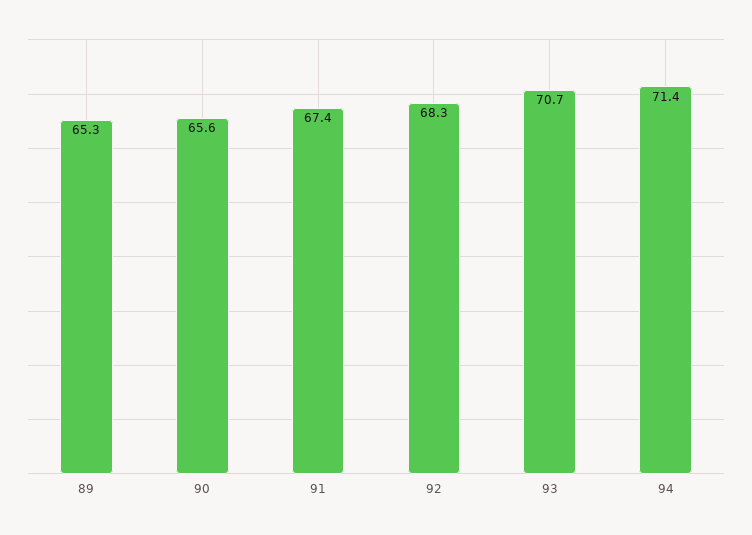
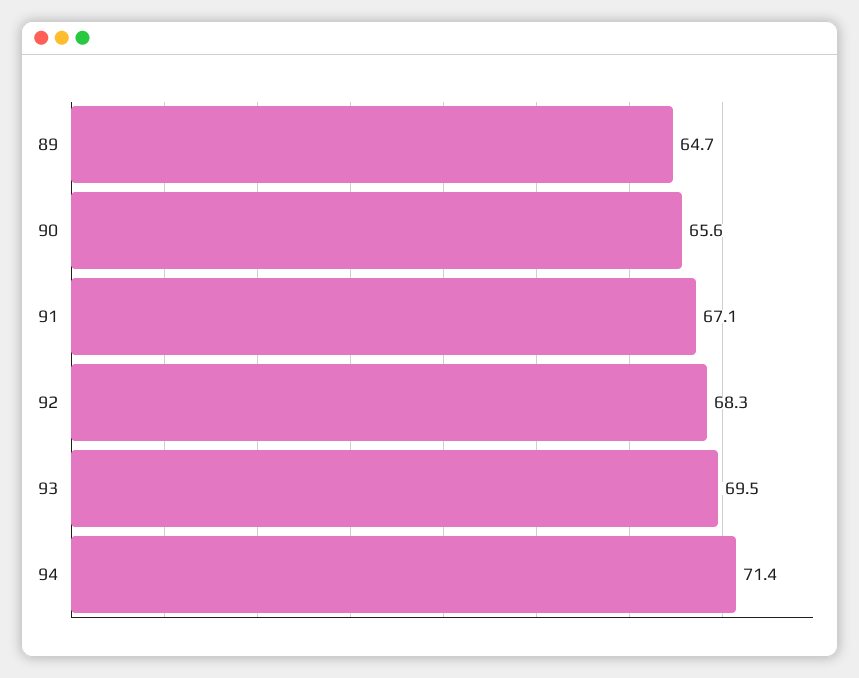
  {
-   "89": 65.3,
+   "89": 64.7,
    "90": 65.6,
-   "91": 67.4,
+   "91": 67.1,
    "92": 68.3,
-   "93": 70.7,
+   "93": 69.5,
    "94": 71.4
  }

